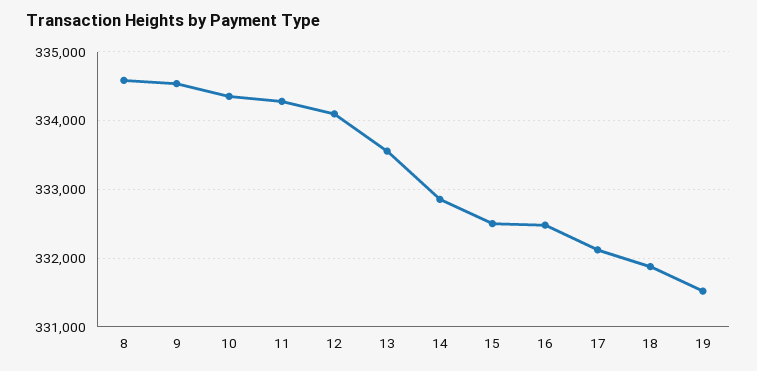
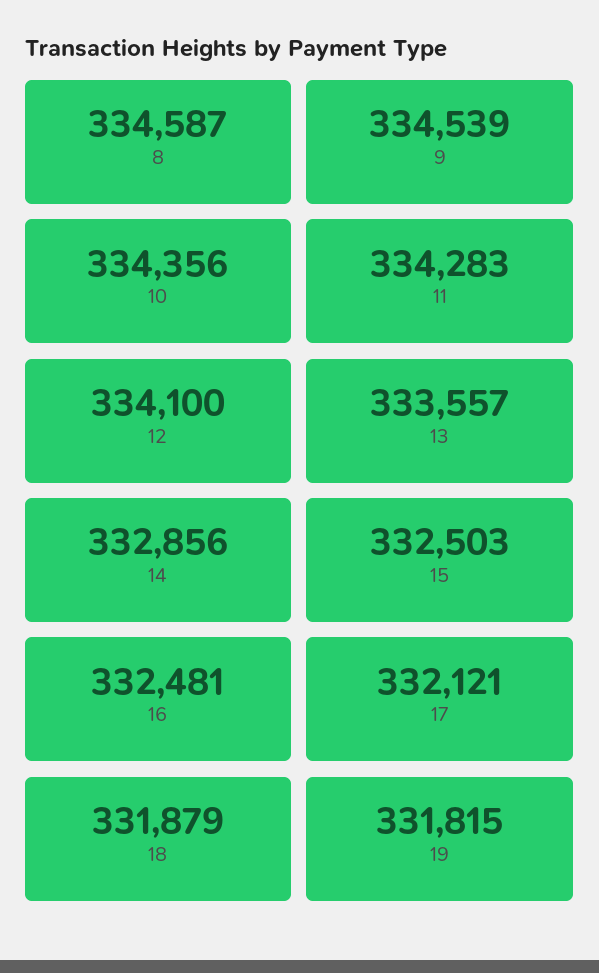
  {
    "8": 334587,
    "9": 334539,
    "10": 334356,
    "11": 334283,
    "12": 334100,
    "13": 333557,
    "14": 332856,
    "15": 332503,
    "16": 332481,
    "17": 332121,
    "18": 331879,
-   "19": 331500
+   "19": 331815
  }

